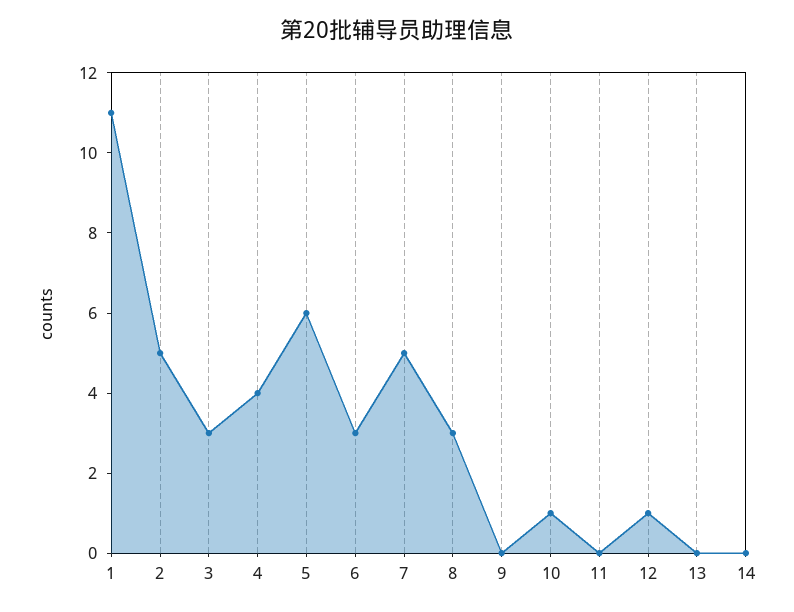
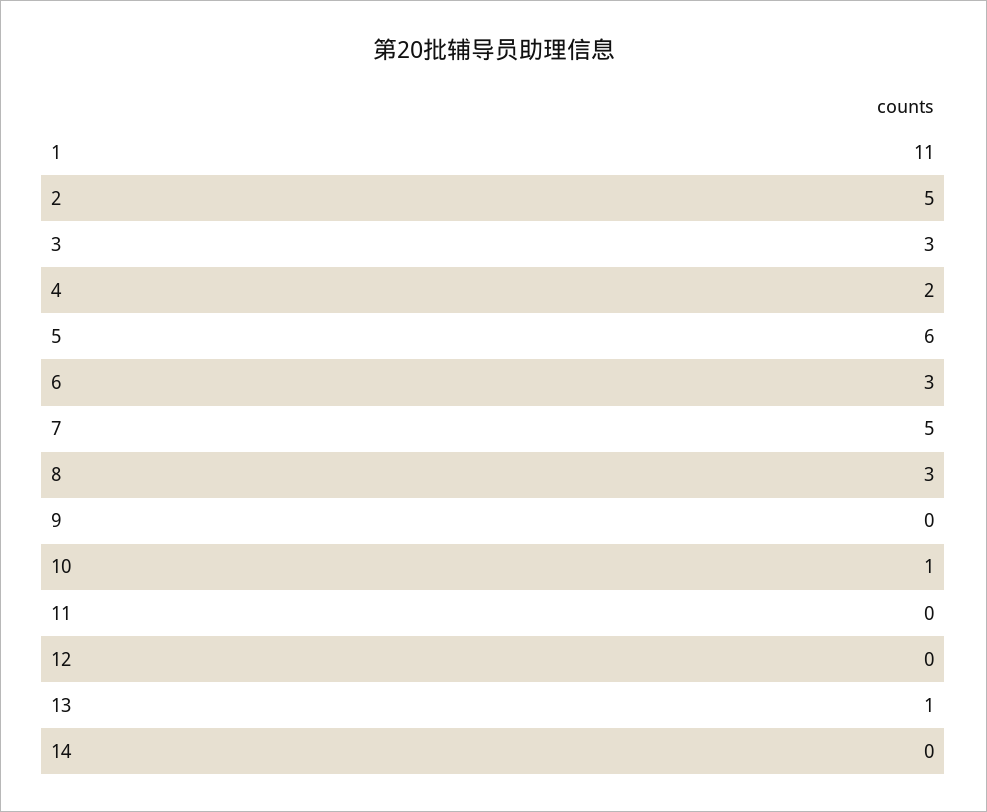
  {
    "1": 11,
    "2": 5,
    "3": 3,
-   "4": 4,
+   "4": 2,
    "5": 6,
    "6": 3,
    "7": 5,
    "8": 3,
    "9": 0,
    "10": 1,
    "11": 0,
-   "12": 1,
+   "12": 0,
-   "13": 0,
+   "13": 1,
    "14": 0
  }

